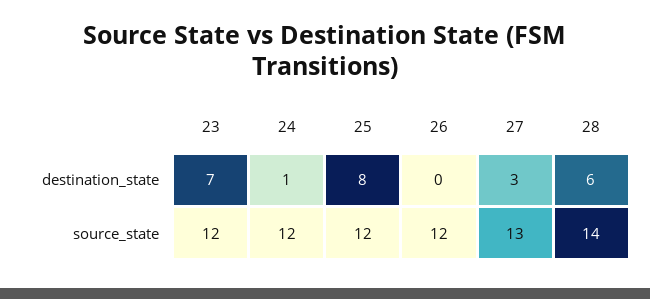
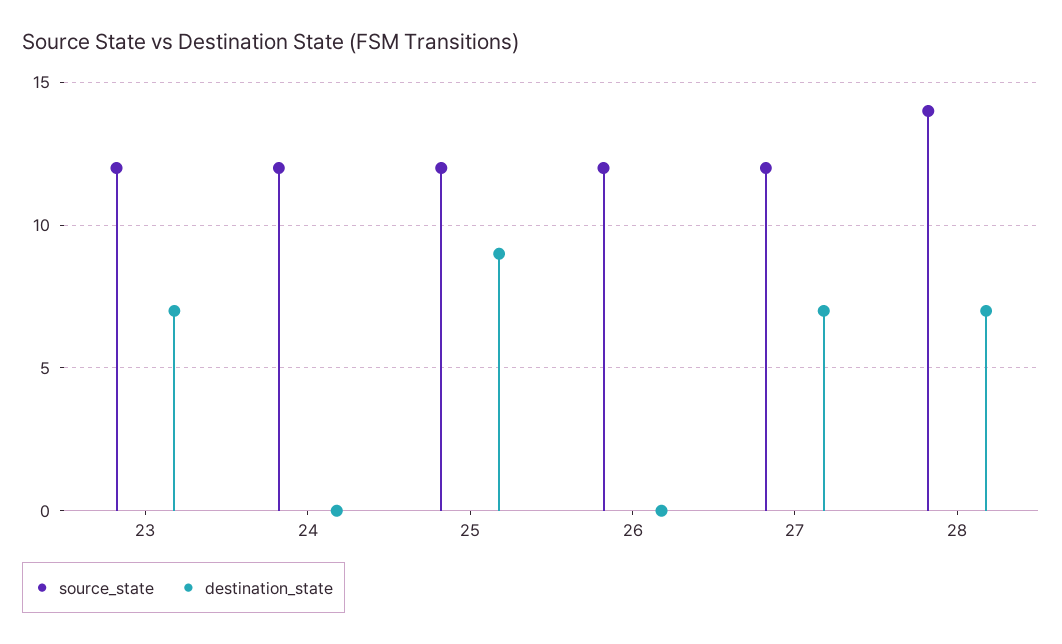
  {
    "destination_state": {
      "23": 7,
-     "24": 1,
+     "24": 0,
-     "25": 8,
+     "25": 9,
      "26": 0,
-     "27": 3,
+     "27": 7,
-     "28": 6
+     "28": 7
    },
    "source_state": {
      "23": 12,
      "24": 12,
      "25": 12,
      "26": 12,
-     "27": 13,
+     "27": 12,
      "28": 14
    }
  }

